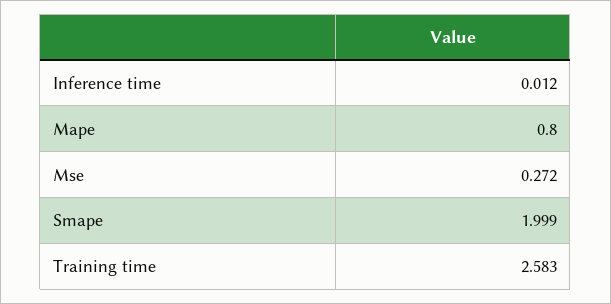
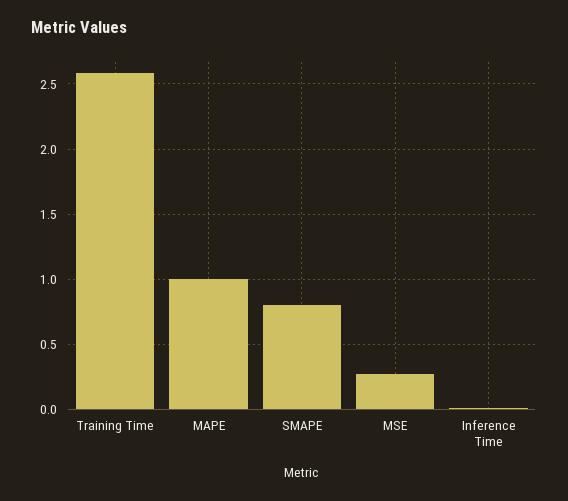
  {
    "Inference time": 0.012,
-   "Mape": 0.8,
+   "Mape": 1,
    "Mse": 0.272,
-   "Smape": 1.999,
+   "Smape": 0.8,
    "Training time": 2.583
  }

